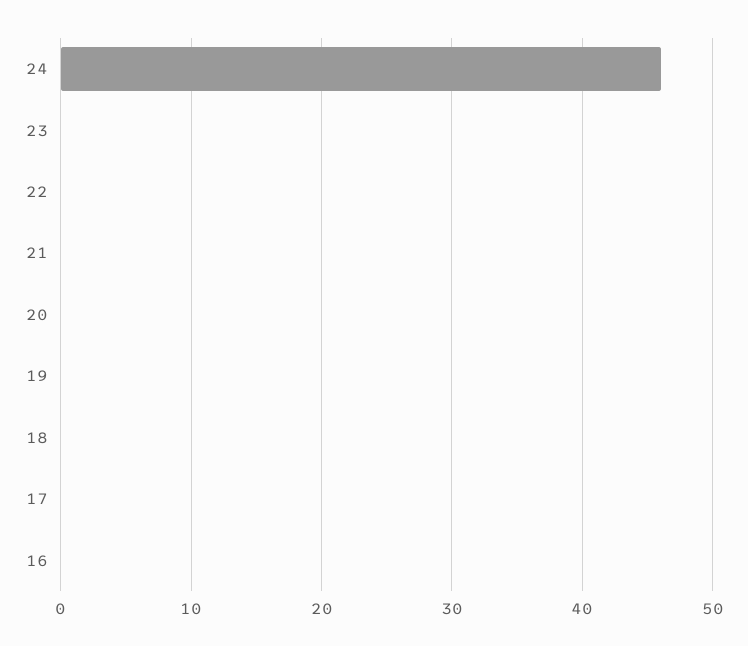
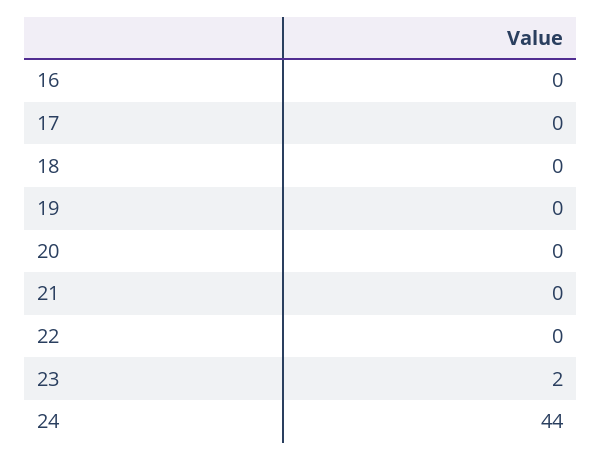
  {
-   "24": 46,
+   "24": 44,
-   "23": 0,
+   "23": 2,
    "22": 0,
    "21": 0,
    "20": 0,
    "19": 0,
    "18": 0,
    "17": 0,
    "16": 0
  }

